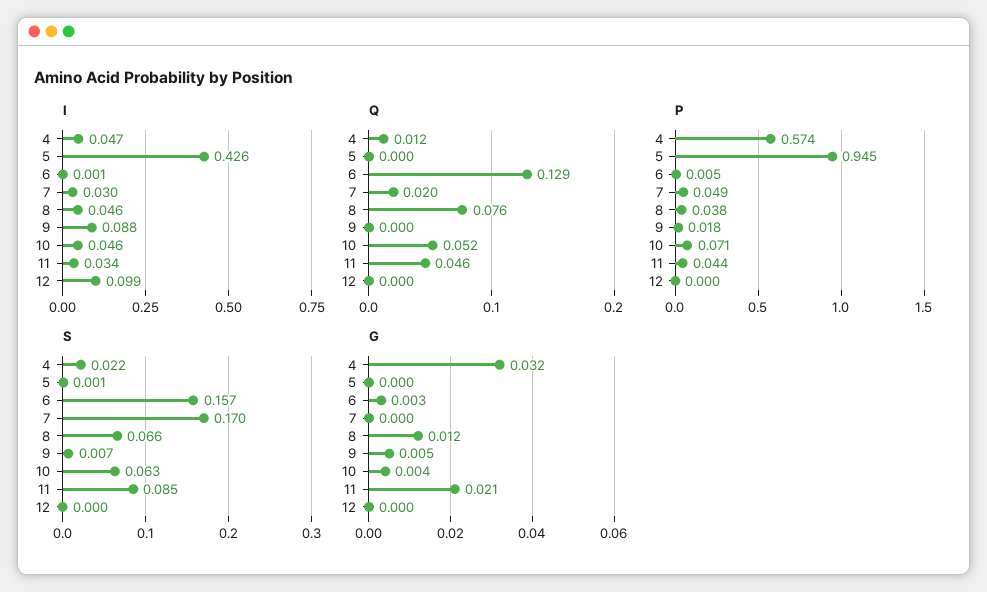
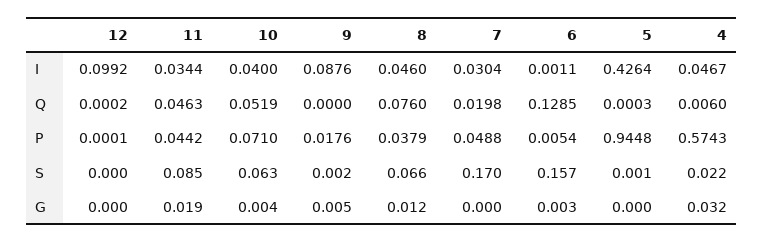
  {
    "I": {
      "4": 0.0467,
      "5": 0.4264,
      "6": 0.0011,
      "7": 0.0304,
      "8": 0.046,
      "9": 0.0876,
-     "10": 0.046,
+     "10": 0.04,
      "11": 0.0344,
      "12": 0.0992
    },
    "Q": {
-     "4": 0.012,
+     "4": 0.006,
      "5": 0.0003,
      "6": 0.1285,
      "7": 0.0198,
      "8": 0.076,
      "9": 0,
      "10": 0.0519,
      "11": 0.0463,
      "12": 0.0002
    },
    "P": {
      "4": 0.5743,
      "5": 0.9448,
      "6": 0.0054,
      "7": 0.0488,
      "8": 0.0379,
      "9": 0.0176,
      "10": 0.071,
      "11": 0.0442,
      "12": 0.0001
    },
    "S": {
      "4": 0.022,
      "5": 0.001,
      "6": 0.157,
      "7": 0.17,
      "8": 0.066,
-     "9": 0.007,
+     "9": 0.002,
      "10": 0.063,
      "11": 0.085,
      "12": 0
    },
    "G": {
      "4": 0.032,
      "5": 0,
      "6": 0.003,
      "7": 0,
      "8": 0.012,
      "9": 0.005,
      "10": 0.004,
-     "11": 0.021,
+     "11": 0.019,
      "12": 0
    }
  }

